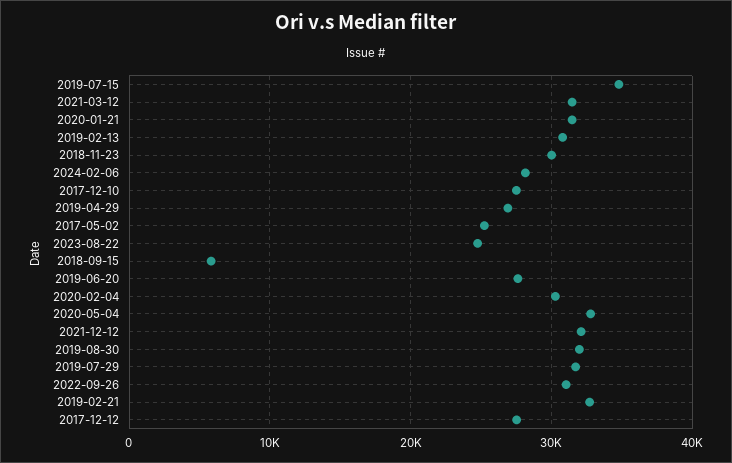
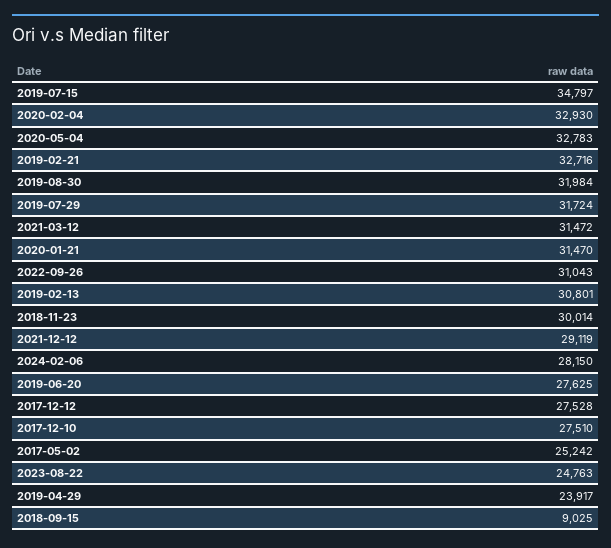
  {
    "2019-07-15": 34797,
    "2021-03-12": 31472,
    "2020-01-21": 31470,
    "2019-02-13": 30801,
    "2018-11-23": 30014,
    "2024-02-06": 28150,
    "2017-12-10": 27510,
-   "2019-04-29": 27000,
+   "2019-04-29": 23917,
    "2017-05-02": 25242,
    "2023-08-22": 24763,
-   "2018-09-15": 6000,
+   "2018-09-15": 9025,
    "2019-06-20": 27625,
-   "2020-02-04": 30000,
+   "2020-02-04": 32930,
    "2020-05-04": 32783,
-   "2021-12-12": 32000,
+   "2021-12-12": 29119,
    "2019-08-30": 31984,
    "2019-07-29": 31724,
    "2022-09-26": 31043,
    "2019-02-21": 32716,
    "2017-12-12": 27528
  }

